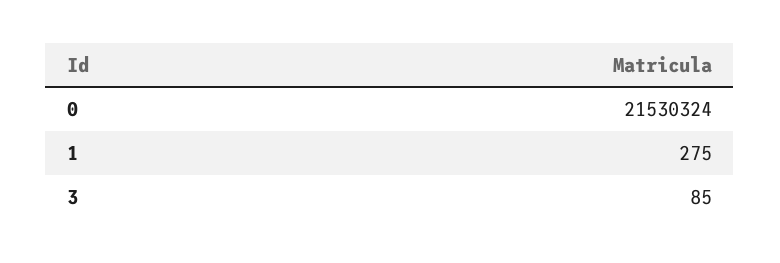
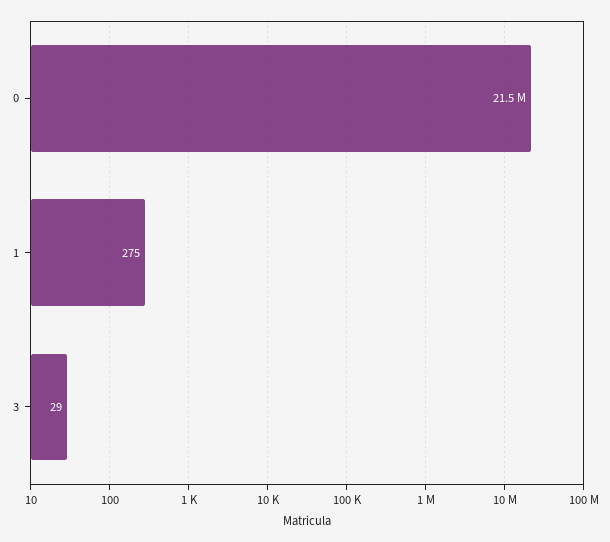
  {
    "0": 21530324,
    "1": 275,
-   "3": 85
+   "3": 29
  }

